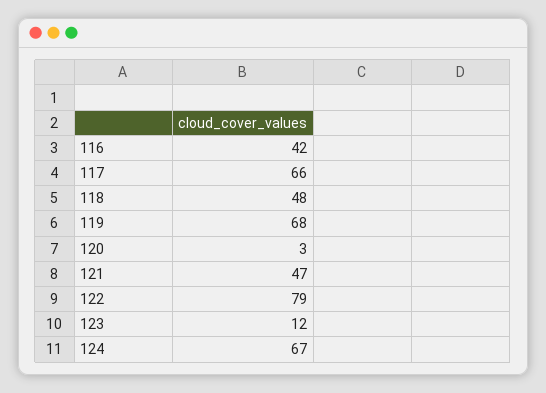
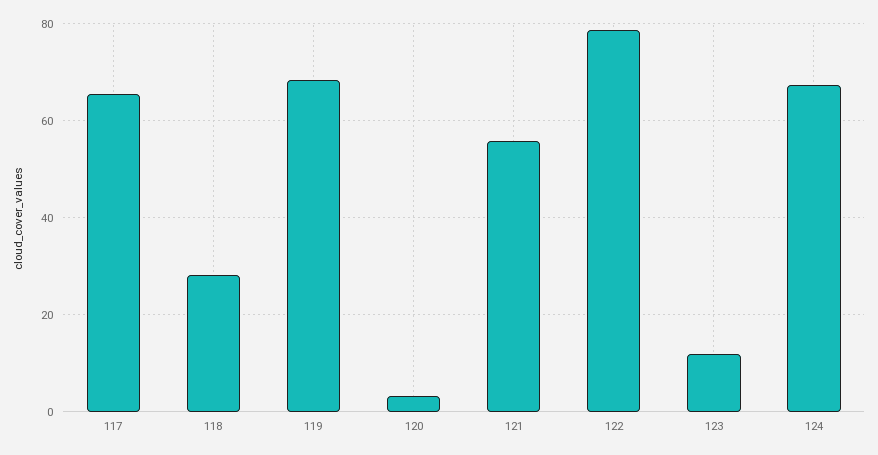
  {
-   "116": 42,
    "117": 66,
-   "118": 48,
+   "118": 28,
    "119": 68,
    "120": 3,
-   "121": 47,
+   "121": 56,
    "122": 79,
    "123": 12,
    "124": 67
  }

